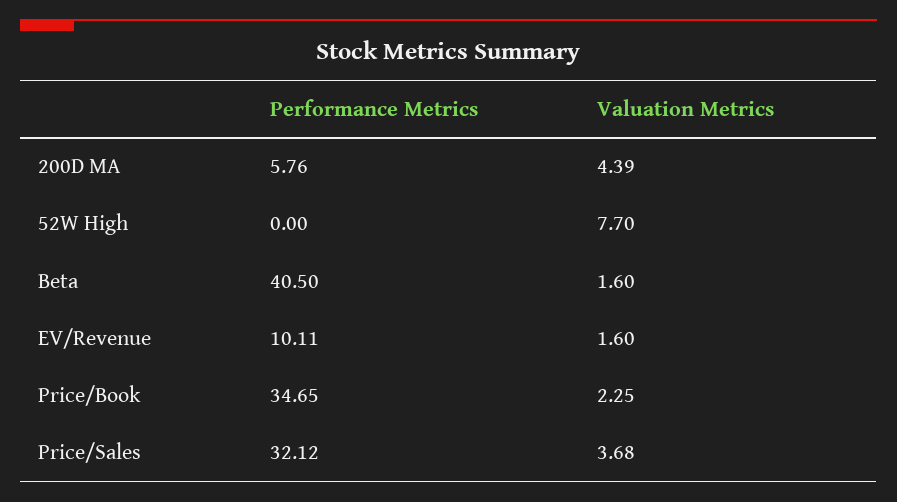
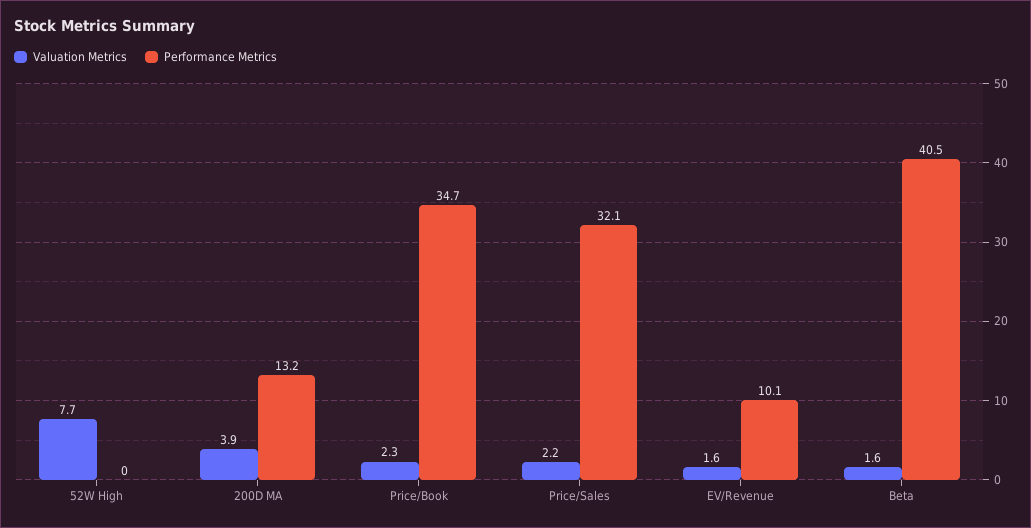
  {
    "Performance Metrics": {
-     "200D MA": 5.76,
+     "200D MA": 13.2,
      "52W High": 0,
      "Beta": 40.5,
      "EV/Revenue": 10.11,
      "Price/Book": 34.65,
      "Price/Sales": 32.12
    },
    "Valuation Metrics": {
-     "200D MA": 4.39,
+     "200D MA": 3.9,
      "52W High": 7.7,
      "Beta": 1.6,
      "EV/Revenue": 1.6,
      "Price/Book": 2.25,
-     "Price/Sales": 3.68
+     "Price/Sales": 2.2
    }
  }

